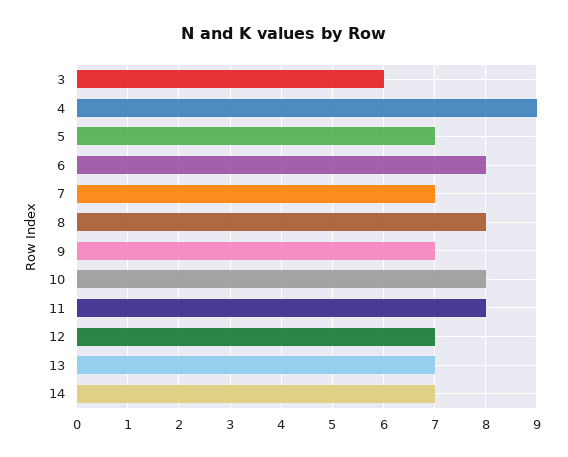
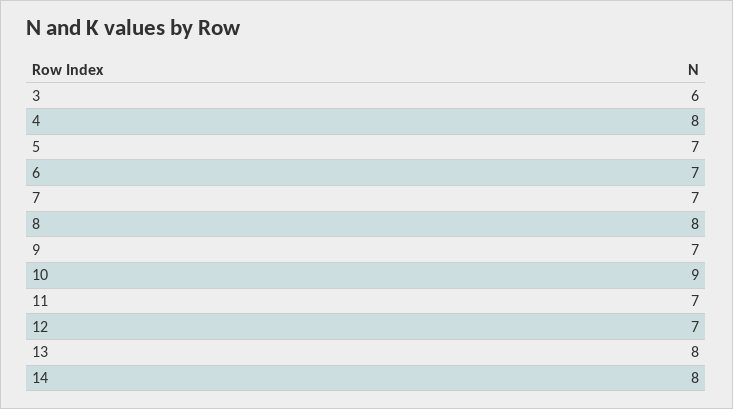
  {
    "3": 6,
-   "4": 9,
+   "4": 8,
    "5": 7,
-   "6": 8,
+   "6": 7,
    "7": 7,
    "8": 8,
    "9": 7,
-   "10": 8,
+   "10": 9,
-   "11": 8,
+   "11": 7,
    "12": 7,
-   "13": 7,
+   "13": 8,
-   "14": 7
+   "14": 8
  }

